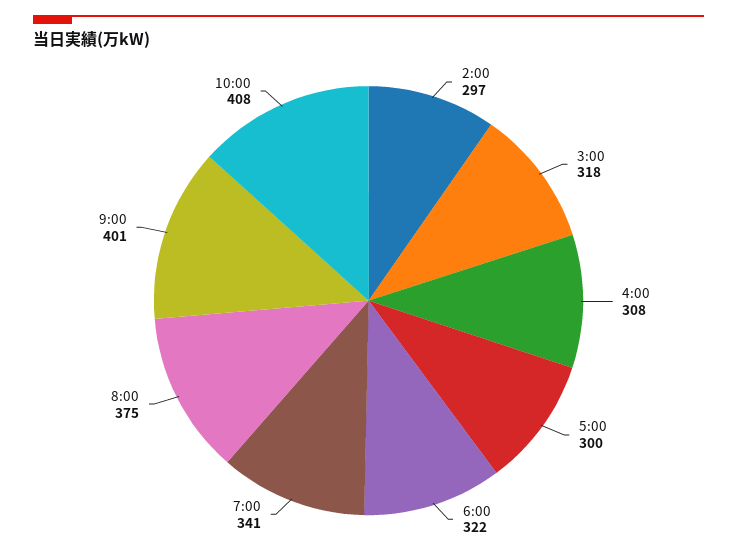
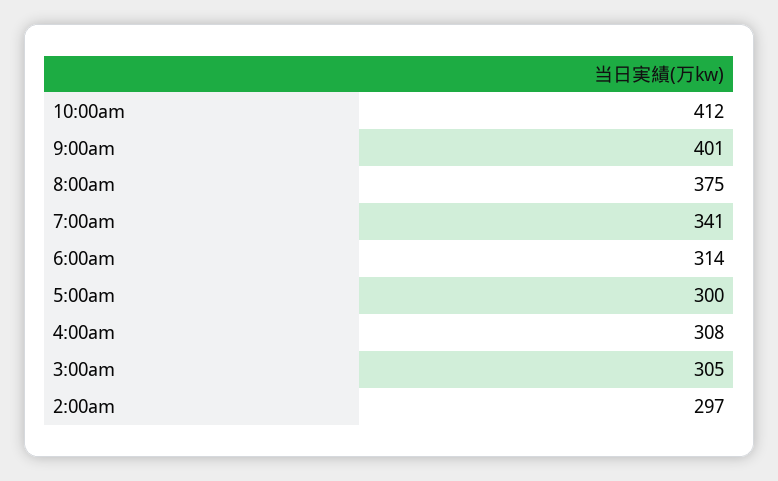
  {
    "2:00": 297,
-   "3:00": 318,
+   "3:00": 305,
    "4:00": 308,
    "5:00": 300,
-   "6:00": 322,
+   "6:00": 314,
    "7:00": 341,
    "8:00": 375,
    "9:00": 401,
-   "10:00": 408
+   "10:00": 412
  }

